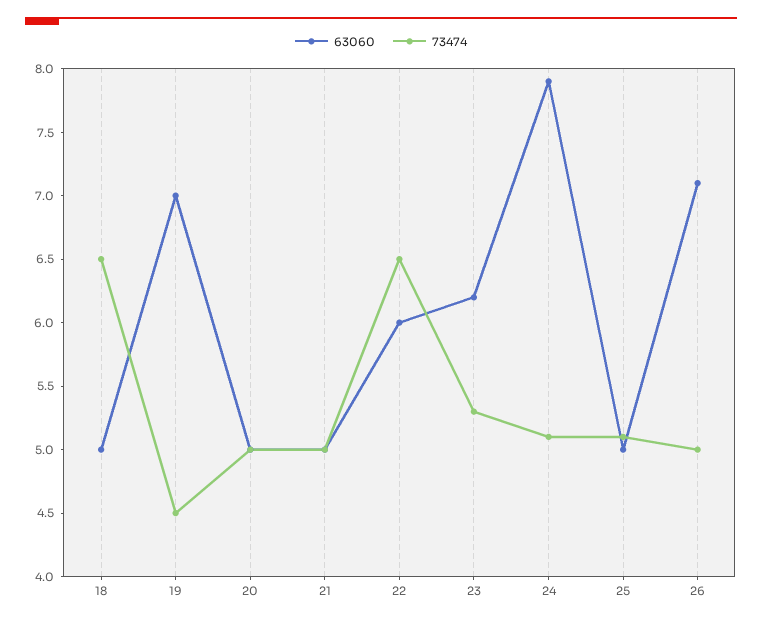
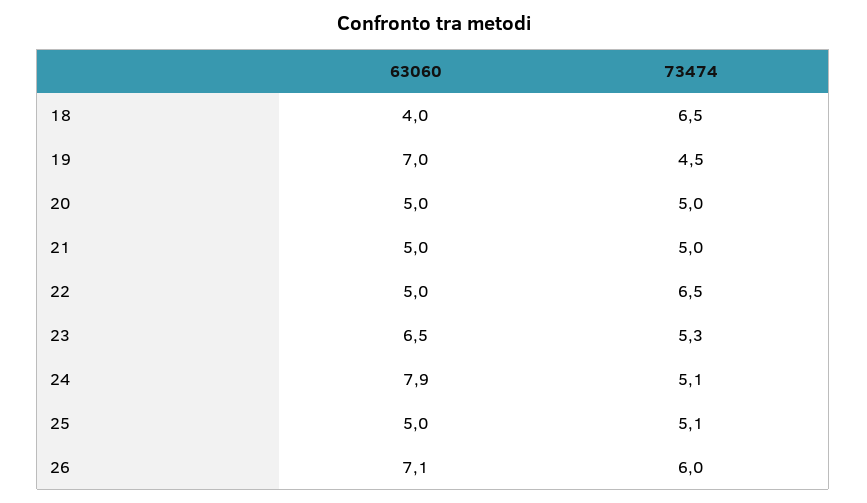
  {
    "63060": {
-     "18": 5,
+     "18": 4,
      "19": 7,
      "20": 5,
      "21": 5,
-     "22": 6,
+     "22": 5,
-     "23": 6.2,
+     "23": 6.5,
      "24": 7.9,
      "25": 5,
      "26": 7.1
    },
    "73474": {
      "18": 6.5,
      "19": 4.5,
      "20": 5,
      "21": 5,
      "22": 6.5,
      "23": 5.3,
      "24": 5.1,
      "25": 5.1,
-     "26": 5
+     "26": 6
    }
  }

